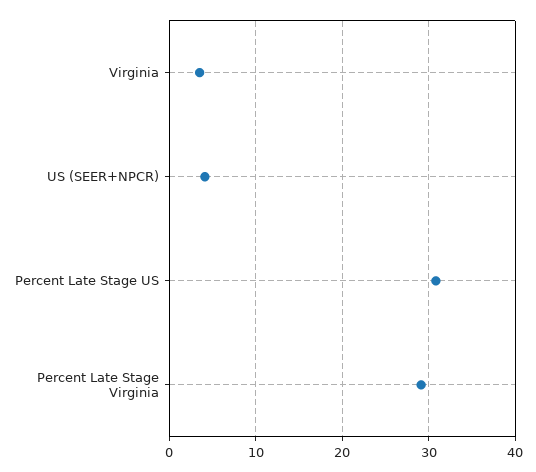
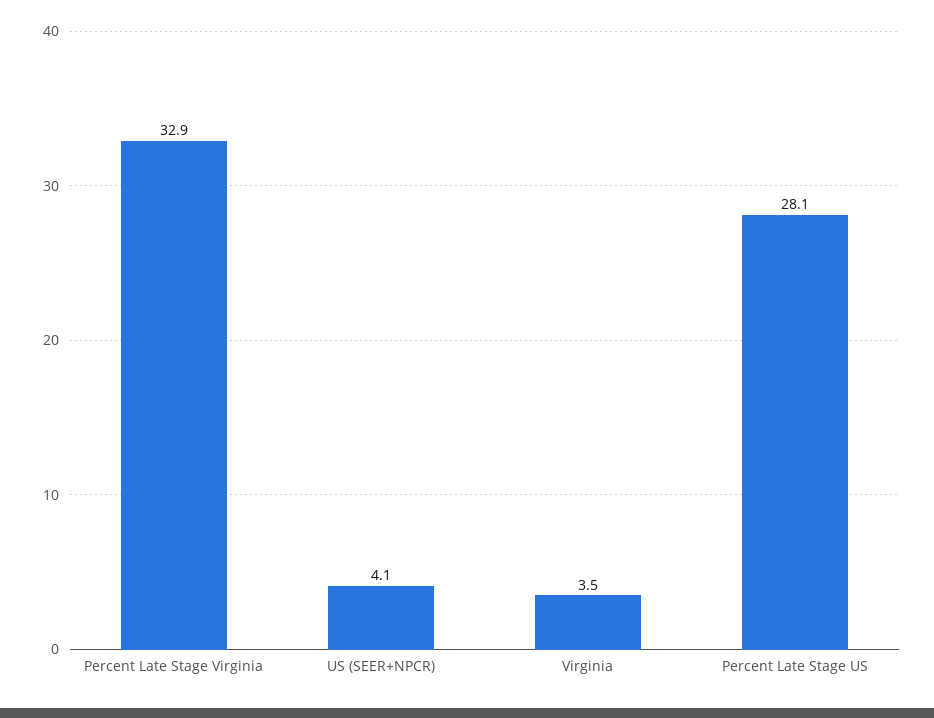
  {
    "Virginia": 3.5,
    "US (SEER+NPCR)": 4.1,
-   "Percent Late Stage US": 31,
+   "Percent Late Stage US": 28.1,
-   "Percent Late Stage Virginia": 29
+   "Percent Late Stage Virginia": 32.9
  }

